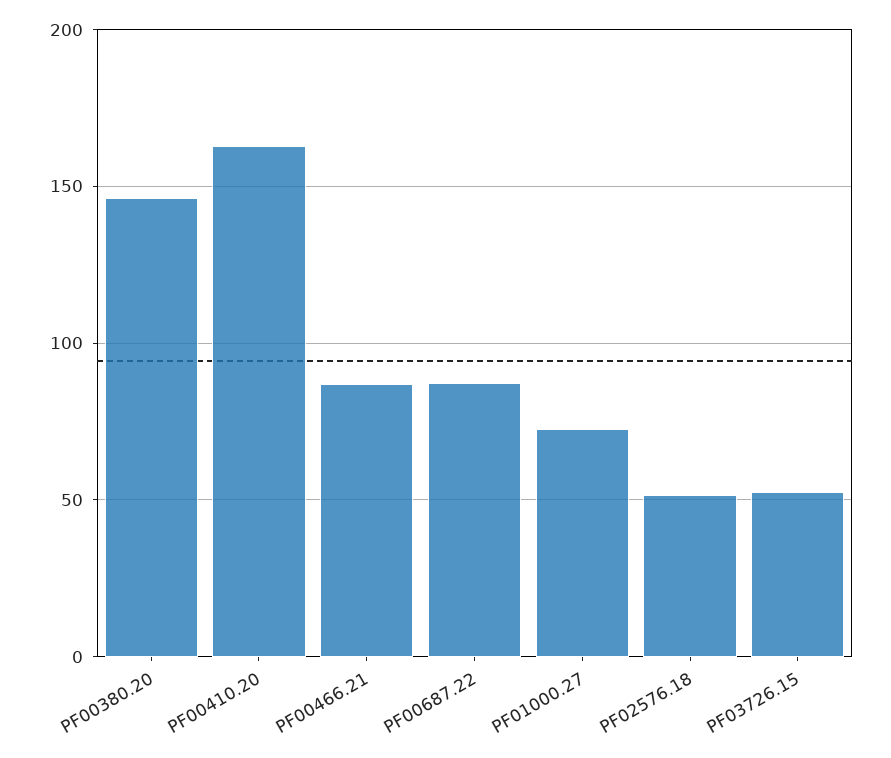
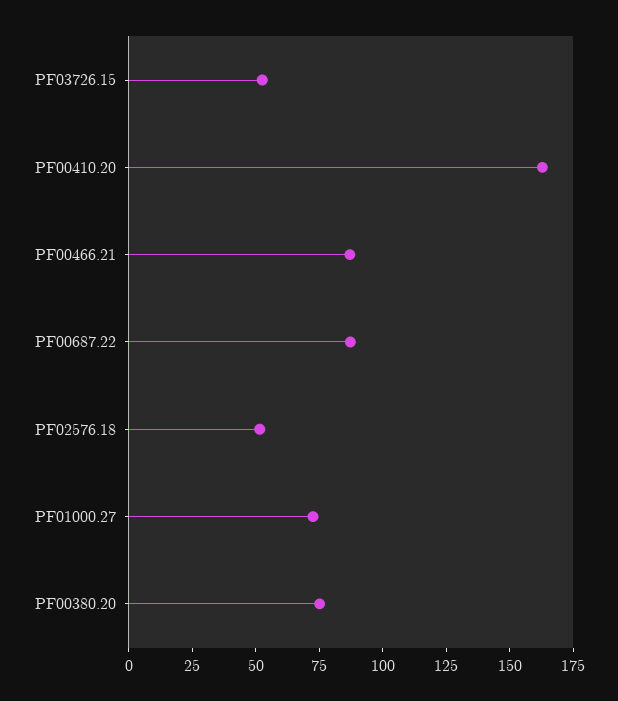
  {
-   "PF00380.20": 145,
+   "PF00380.20": 75,
    "PF00410.20": 165,
    "PF00466.21": 85,
    "PF00687.22": 85,
    "PF01000.27": 75,
    "PF02576.18": 50,
    "PF03726.15": 55
  }

